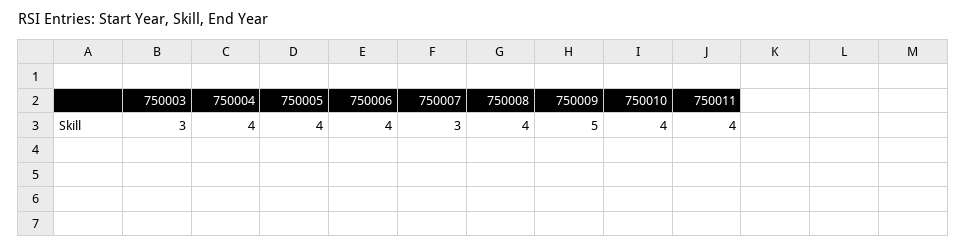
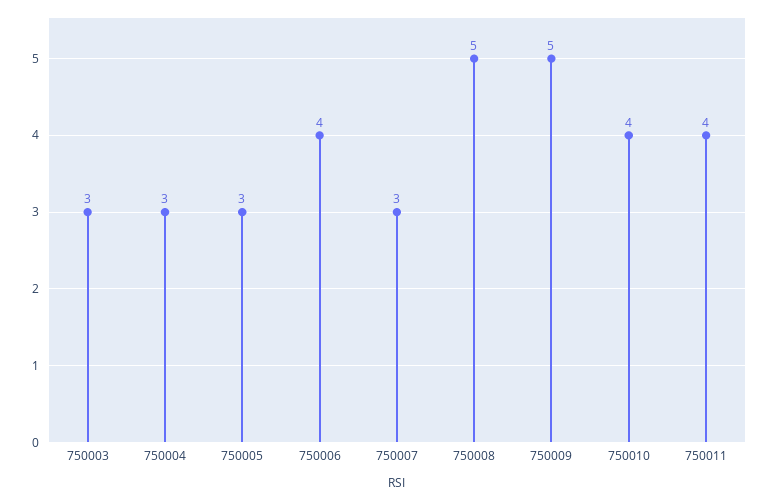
  {
    "750003": 3,
-   "750004": 4,
+   "750004": 3,
-   "750005": 4,
+   "750005": 3,
    "750006": 4,
    "750007": 3,
-   "750008": 4,
+   "750008": 5,
    "750009": 5,
    "750010": 4,
    "750011": 4
  }

